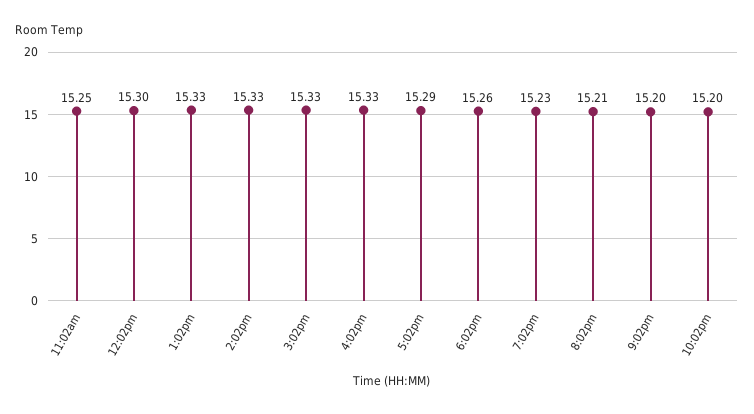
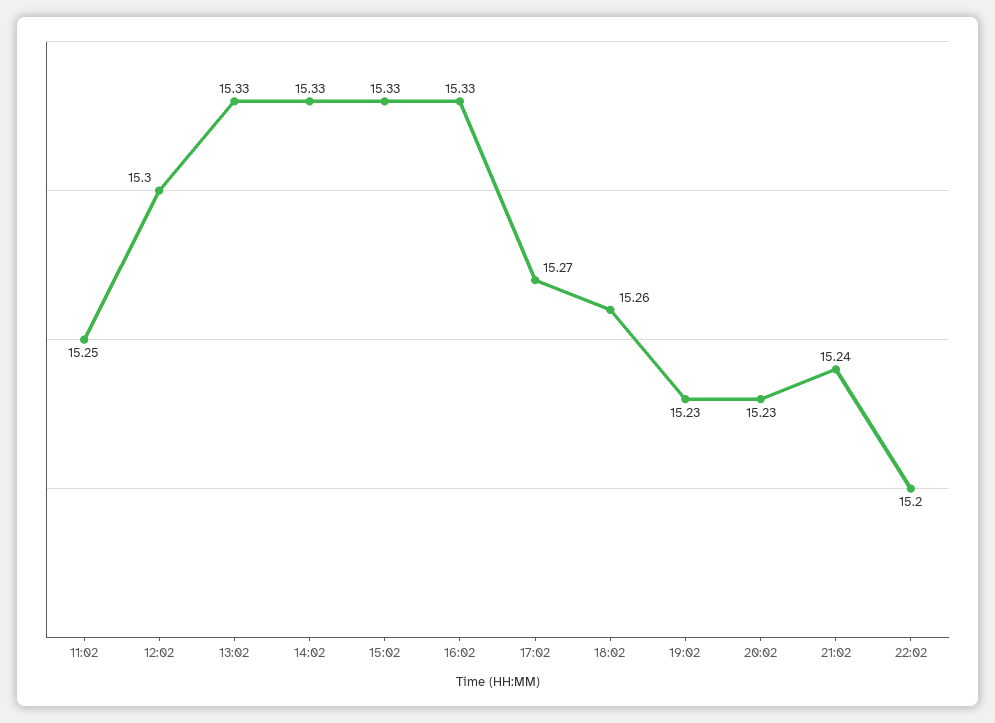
  {
    "11:02am": 15.25,
    "12:02pm": 15.3,
    "1:02pm": 15.33,
    "2:02pm": 15.33,
    "3:02pm": 15.33,
    "4:02pm": 15.33,
-   "5:02pm": 15.29,
+   "5:02pm": 15.27,
    "6:02pm": 15.26,
    "7:02pm": 15.23,
-   "8:02pm": 15.21,
+   "8:02pm": 15.23,
-   "9:02pm": 15.2,
+   "9:02pm": 15.24,
    "10:02pm": 15.2
  }

